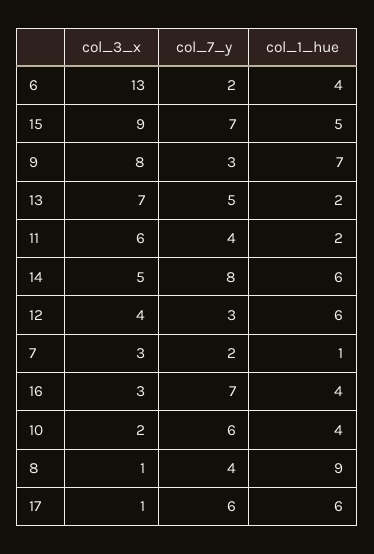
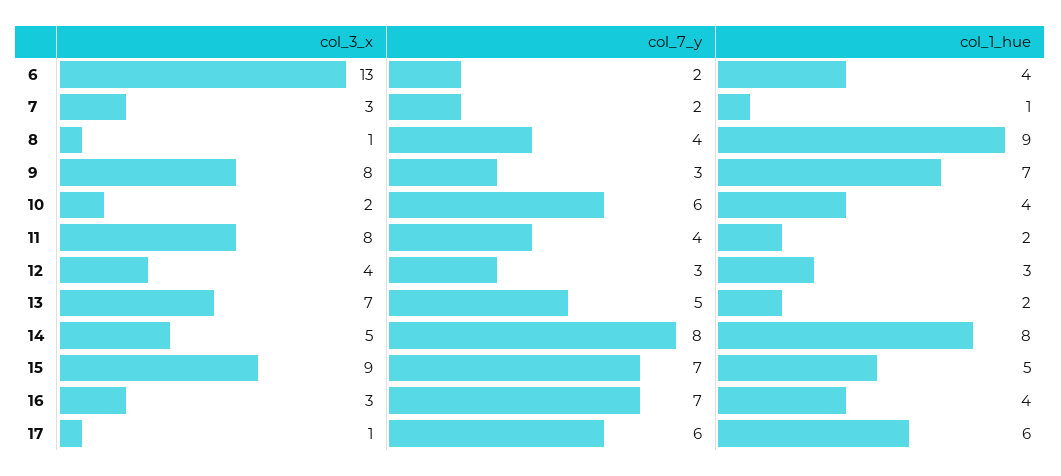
  {
    "col_3_x": {
      "6": 13,
      "15": 9,
      "9": 8,
      "13": 7,
-     "11": 6,
+     "11": 8,
      "14": 5,
      "12": 4,
      "7": 3,
      "16": 3,
      "10": 2,
      "8": 1,
      "17": 1
    },
    "col_7_y": {
      "6": 2,
      "15": 7,
      "9": 3,
      "13": 5,
      "11": 4,
      "14": 8,
      "12": 3,
      "7": 2,
      "16": 7,
      "10": 6,
      "8": 4,
      "17": 6
    },
    "col_1_hue": {
      "6": 4,
      "15": 5,
      "9": 7,
      "13": 2,
      "11": 2,
-     "14": 6,
+     "14": 8,
-     "12": 6,
+     "12": 3,
      "7": 1,
      "16": 4,
      "10": 4,
      "8": 9,
      "17": 6
    }
  }

